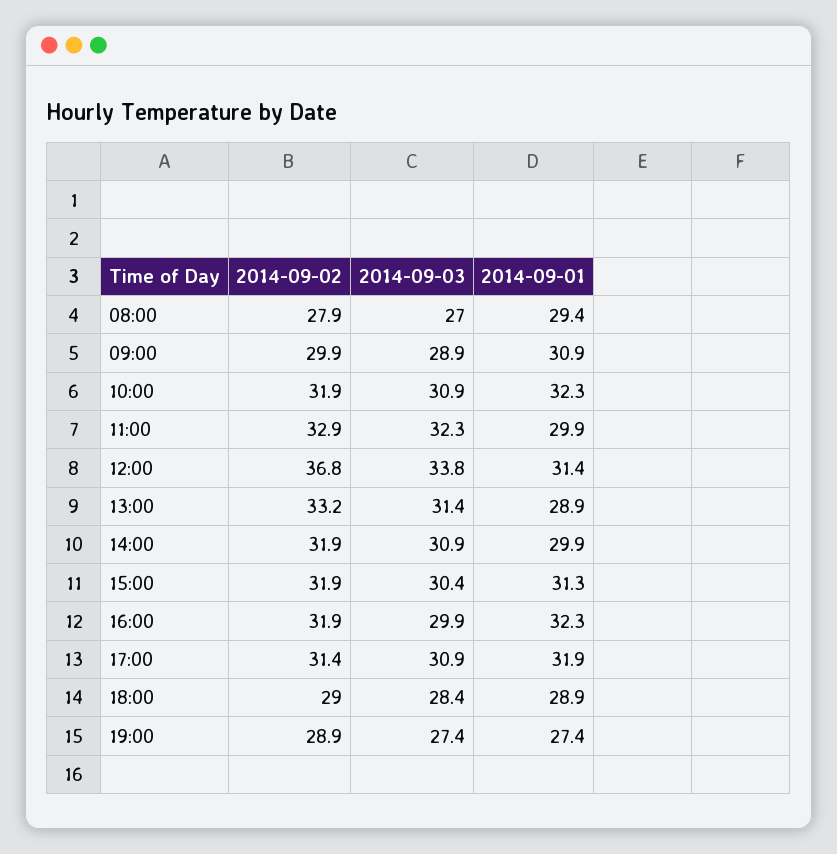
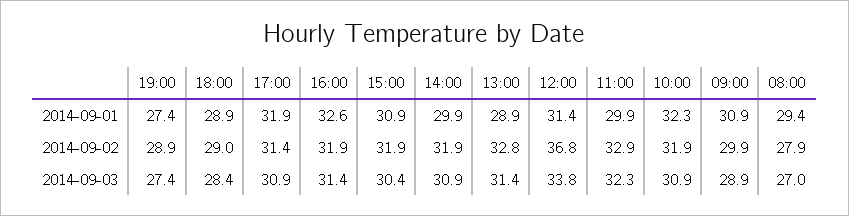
  {
    "2014-09-02": {
      "08:00": 27.9,
      "09:00": 29.9,
      "10:00": 31.9,
      "11:00": 32.9,
      "12:00": 36.8,
-     "13:00": 33.2,
+     "13:00": 32.8,
      "14:00": 31.9,
      "15:00": 31.9,
      "16:00": 31.9,
      "17:00": 31.4,
      "18:00": 29,
      "19:00": 28.9
    },
    "2014-09-03": {
      "08:00": 27,
      "09:00": 28.9,
      "10:00": 30.9,
      "11:00": 32.3,
      "12:00": 33.8,
      "13:00": 31.4,
      "14:00": 30.9,
      "15:00": 30.4,
-     "16:00": 29.9,
+     "16:00": 31.4,
      "17:00": 30.9,
      "18:00": 28.4,
      "19:00": 27.4
    },
    "2014-09-01": {
      "08:00": 29.4,
      "09:00": 30.9,
      "10:00": 32.3,
      "11:00": 29.9,
      "12:00": 31.4,
      "13:00": 28.9,
      "14:00": 29.9,
-     "15:00": 31.3,
+     "15:00": 30.9,
-     "16:00": 32.3,
+     "16:00": 32.6,
      "17:00": 31.9,
      "18:00": 28.9,
      "19:00": 27.4
    }
  }

